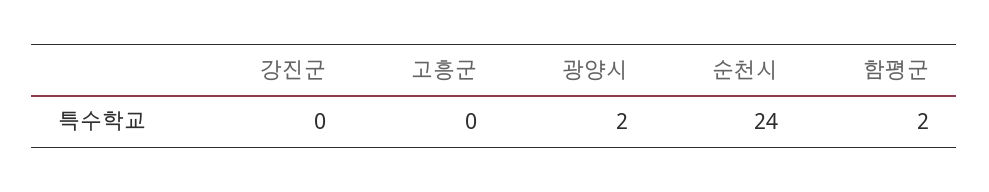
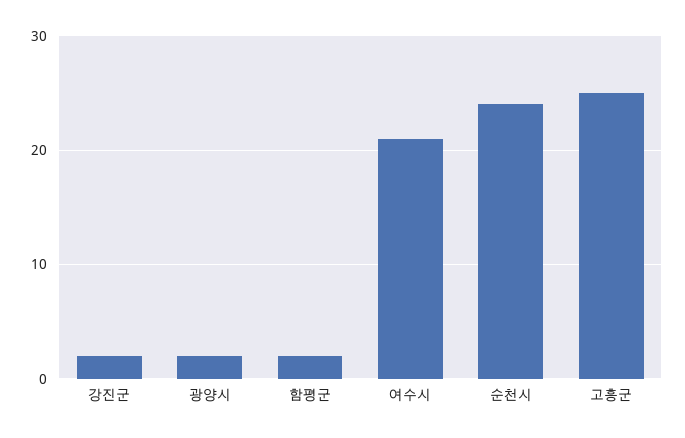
  {
-   "강진군": 0,
+   "강진군": 2,
-   "고흥군": 0,
+   "고흥군": 25,
    "광양시": 2,
    "순천시": 24,
-   "함평군": 2
+   "함평군": 2,
+   "여수시": 21
  }

